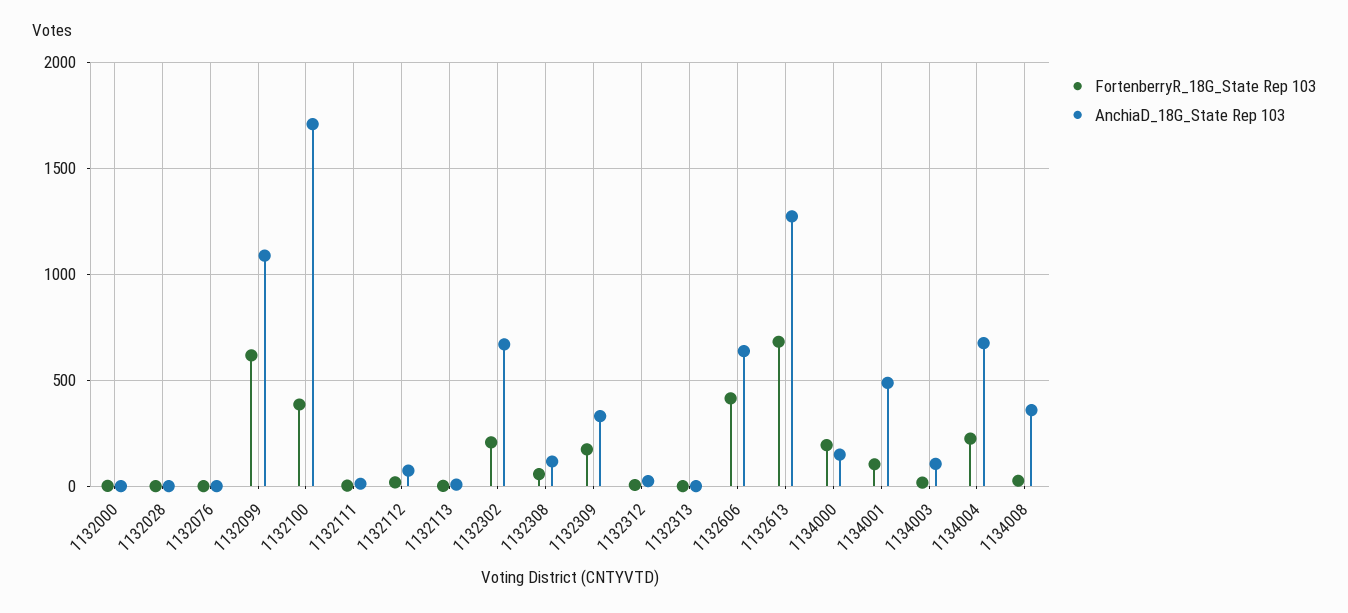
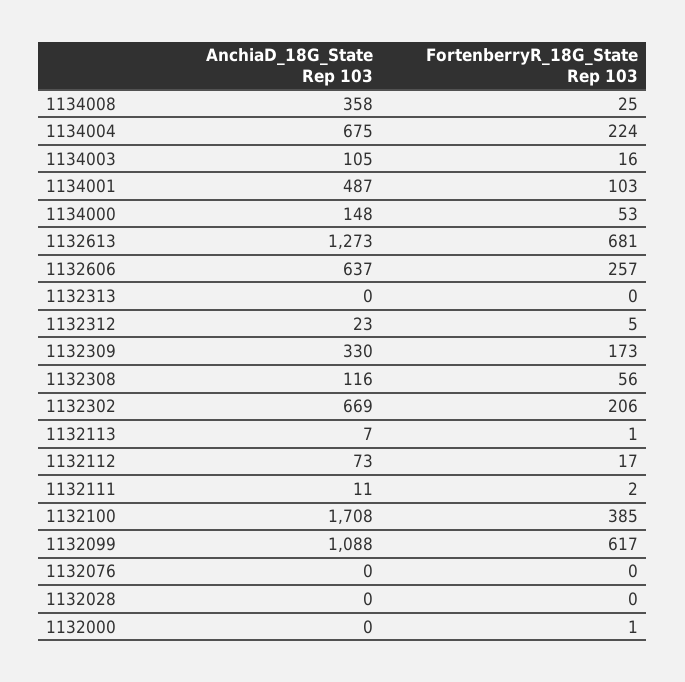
  {
    "FortenberryR_18G_State Rep 103": {
      "1132000": 1,
      "1132028": 0,
      "1132076": 0,
      "1132099": 617,
      "1132100": 385,
      "1132111": 2,
      "1132112": 17,
      "1132113": 1,
      "1132302": 206,
      "1132308": 56,
      "1132309": 173,
      "1132312": 5,
      "1132313": 0,
-     "1132606": 400,
+     "1132606": 257,
      "1132613": 681,
-     "1134000": 200,
+     "1134000": 53,
      "1134001": 103,
      "1134003": 16,
      "1134004": 224,
      "1134008": 25
    },
    "AnchiaD_18G_State Rep 103": {
      "1132000": 0,
      "1132028": 0,
      "1132076": 0,
      "1132099": 1088,
      "1132100": 1708,
      "1132111": 11,
      "1132112": 73,
      "1132113": 7,
      "1132302": 669,
      "1132308": 116,
      "1132309": 330,
      "1132312": 23,
      "1132313": 0,
      "1132606": 637,
      "1132613": 1273,
      "1134000": 148,
      "1134001": 487,
      "1134003": 105,
      "1134004": 675,
      "1134008": 358
    }
  }

